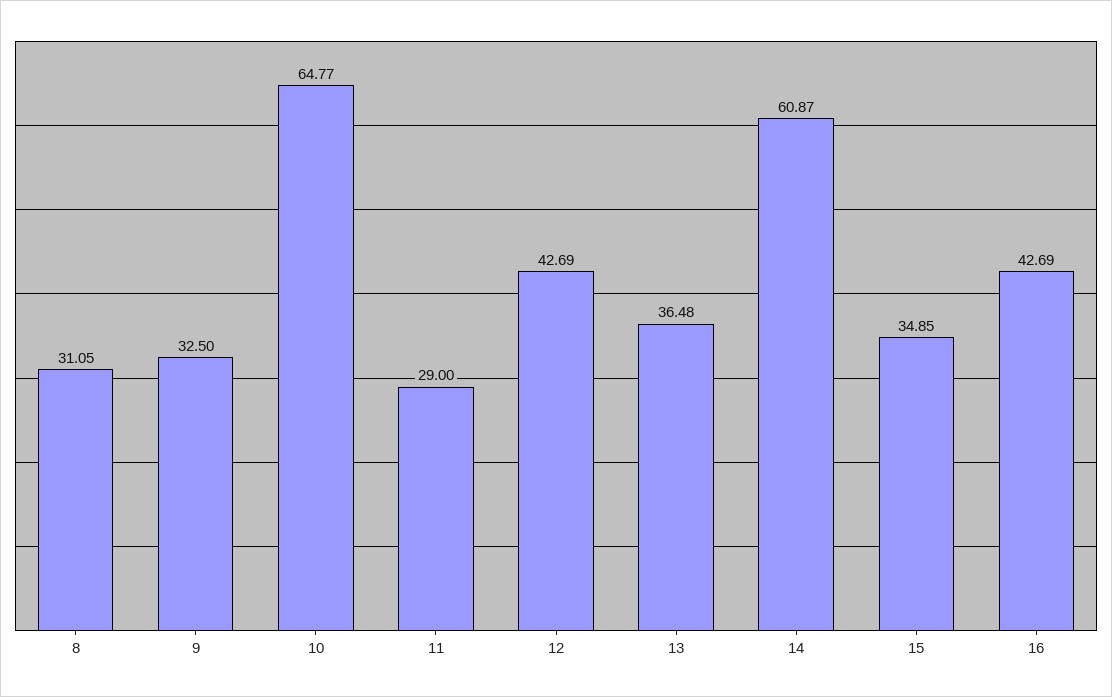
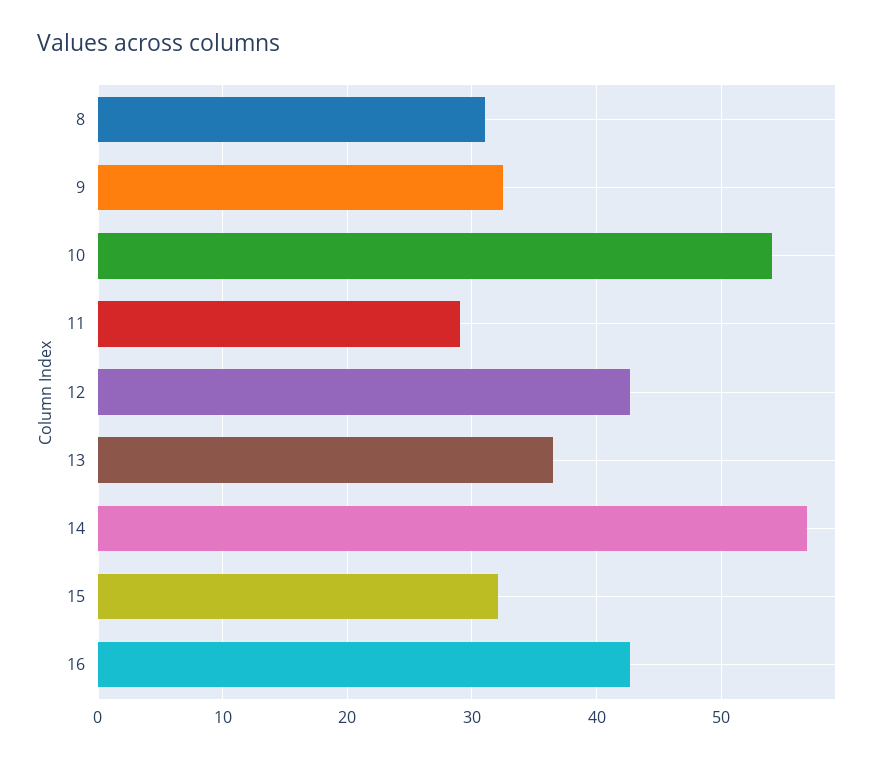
  {
    "8": 31.05,
    "9": 32.5,
-   "10": 64.77,
+   "10": 54,
    "11": 29,
    "12": 42.69,
    "13": 36.48,
-   "14": 60.87,
+   "14": 57,
-   "15": 34.85,
+   "15": 32,
    "16": 42.69
  }

